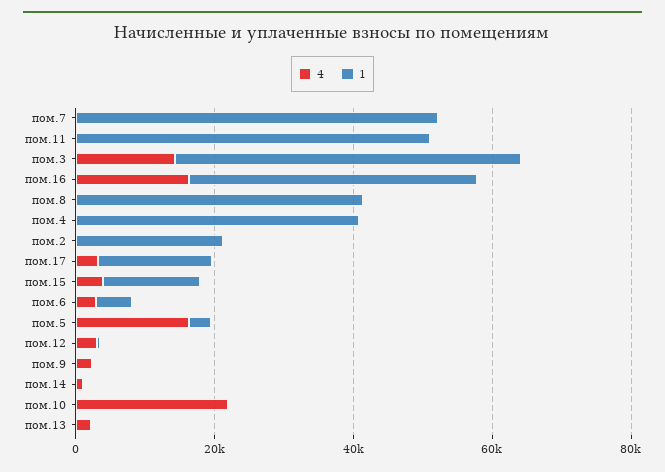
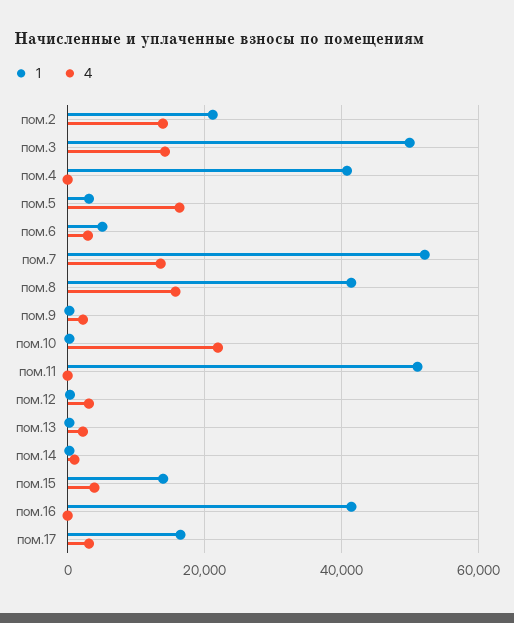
  {
    "4": {
-     "пом.7": 0,
+     "пом.7": 14000,
      "пом.11": 0,
      "пом.3": 14000,
-     "пом.16": 15000,
+     "пом.16": 0,
-     "пом.8": 0,
+     "пом.8": 16000,
      "пом.4": 0,
-     "пом.2": 0,
+     "пом.2": 14000,
      "пом.17": 4000,
      "пом.15": 4000,
      "пом.6": 2000,
      "пом.5": 16000,
      "пом.12": 4000,
      "пом.9": 2000,
      "пом.14": 0,
      "пом.10": 22000,
      "пом.13": 2000
    },
    "1": {
      "пом.7": 52000,
      "пом.11": 52000,
      "пом.3": 50000,
      "пом.16": 42000,
      "пом.8": 42000,
      "пом.4": 40000,
      "пом.2": 22000,
      "пом.17": 16000,
      "пом.15": 14000,
      "пом.6": 6000,
      "пом.5": 4000,
      "пом.12": 0,
      "пом.9": 0,
      "пом.14": 0,
      "пом.10": 0,
      "пом.13": 0
    }
  }

